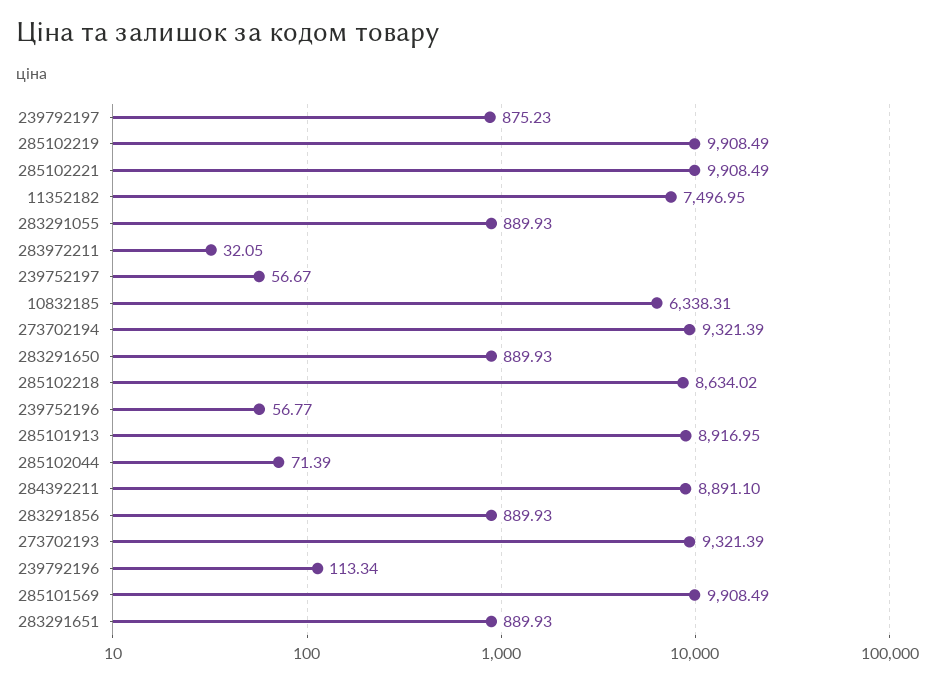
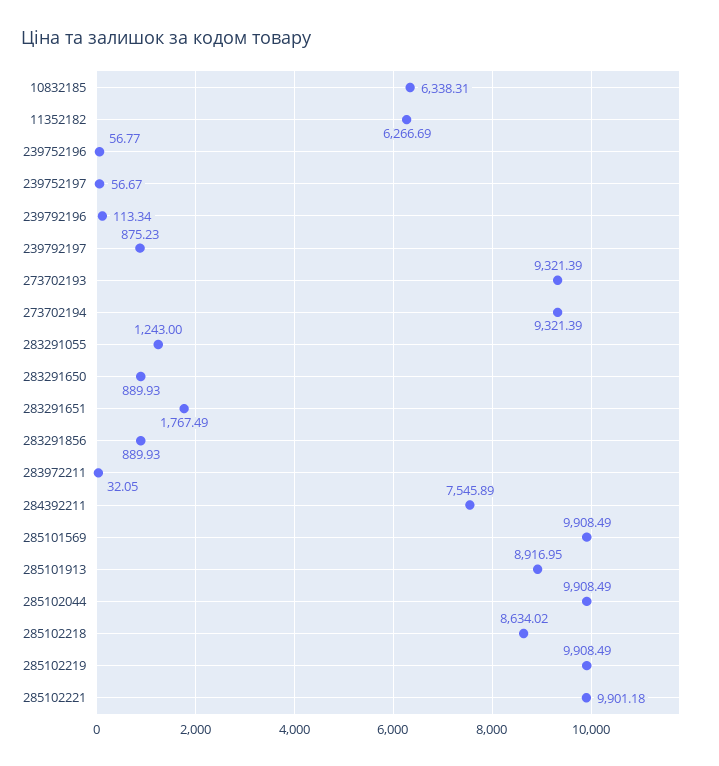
  {
    "239792197": 875.23,
    "285102219": 9908.49,
-   "285102221": 9908.49,
+   "285102221": 9901.18,
-   "11352182": 7496.95,
+   "11352182": 6266.69,
-   "283291055": 889.93,
+   "283291055": 1243,
    "283972211": 32.05,
    "239752197": 56.67,
    "10832185": 6338.31,
    "273702194": 9321.39,
    "283291650": 889.93,
    "285102218": 8634.02,
    "239752196": 56.77,
    "285101913": 8916.95,
-   "285102044": 71.39,
+   "285102044": 9908.49,
-   "284392211": 8891.1,
+   "284392211": 7545.89,
    "283291856": 889.93,
    "273702193": 9321.39,
    "239792196": 113.34,
    "285101569": 9908.49,
-   "283291651": 889.93
+   "283291651": 1767.49
  }

